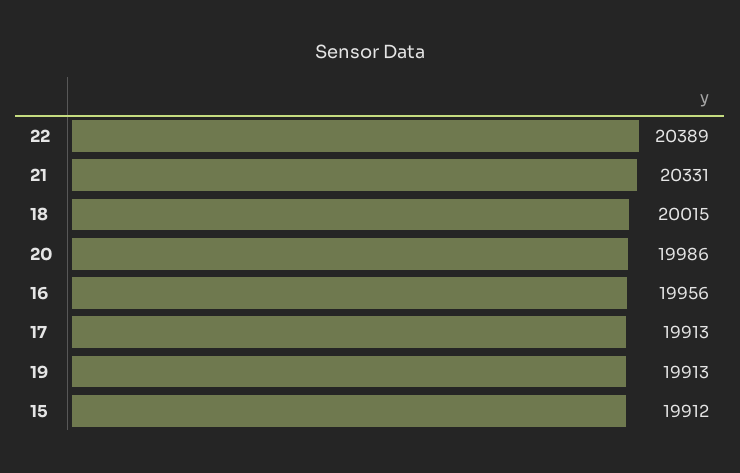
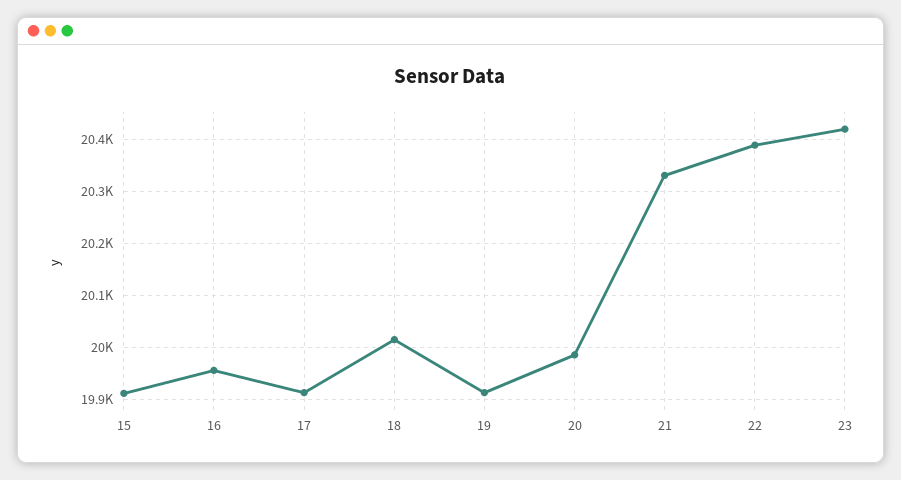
  {
    "22": 20389,
    "21": 20331,
    "18": 20015,
    "20": 19986,
    "16": 19956,
    "17": 19913,
    "19": 19913,
-   "15": 19912
+   "15": 19912,
+   "23": 20420
  }

